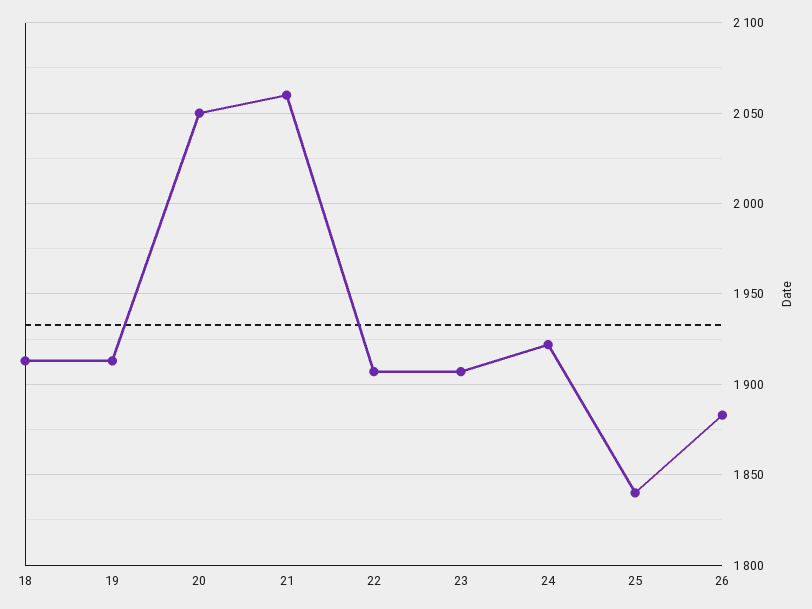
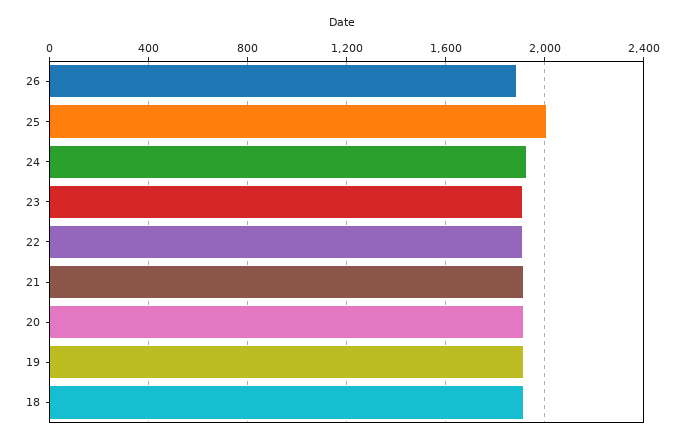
  {
    "18": 1915,
    "19": 1915,
-   "20": 2050,
+   "20": 1900,
-   "21": 2060,
+   "21": 1900,
    "22": 1905,
    "23": 1905,
    "24": 1920,
-   "25": 1840,
+   "25": 2000,
    "26": 1885
  }

